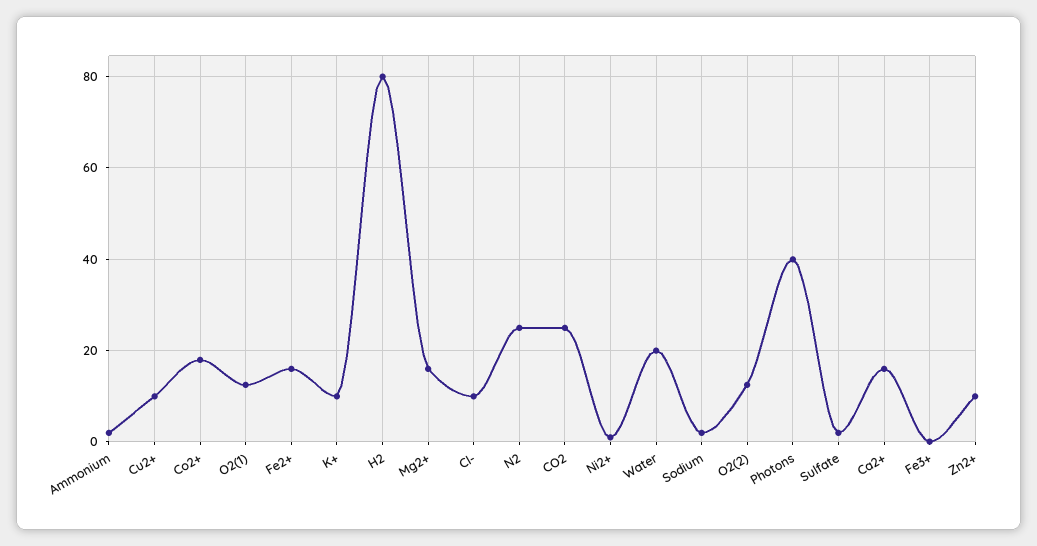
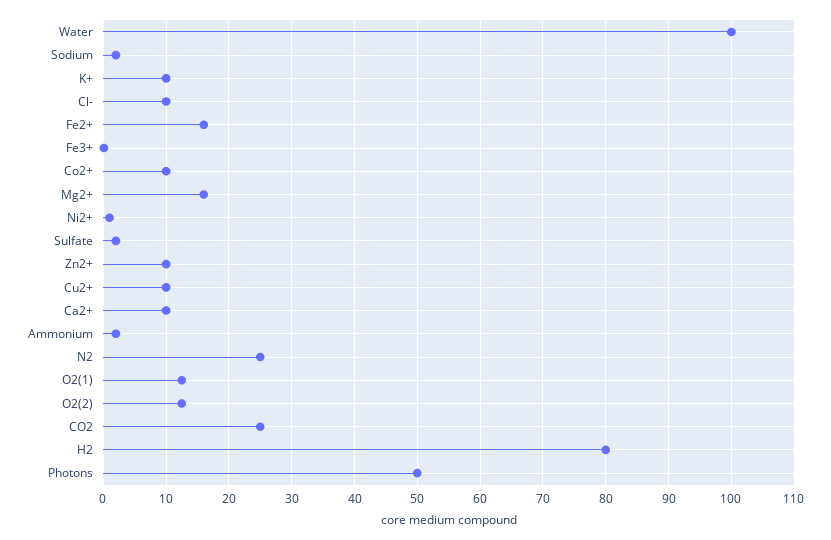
  {
    "Ammonium": 2,
    "Cu2+": 10,
-   "Co2+": 18,
+   "Co2+": 10,
    "O2(1)": 13,
    "Fe2+": 16,
    "K+": 10,
    "H2": 80,
    "Mg2+": 16,
    "Cl-": 10,
    "N2": 25,
    "CO2": 25,
    "Ni2+": 1,
-   "Water": 20,
+   "Water": 100,
    "Sodium": 2,
    "O2(2)": 13,
-   "Photons": 40,
+   "Photons": 50,
    "Sulfate": 2,
-   "Ca2+": 16,
+   "Ca2+": 10,
    "Fe3+": 0,
    "Zn2+": 10
  }

